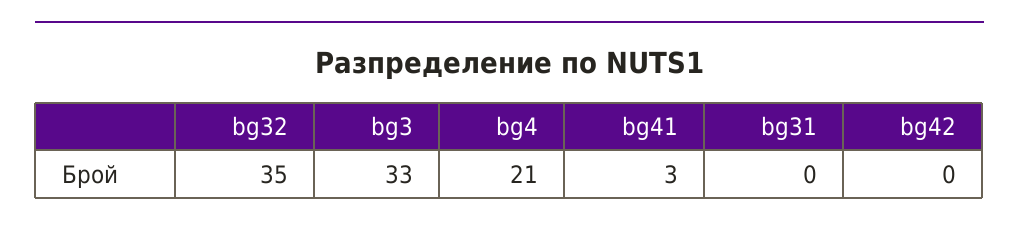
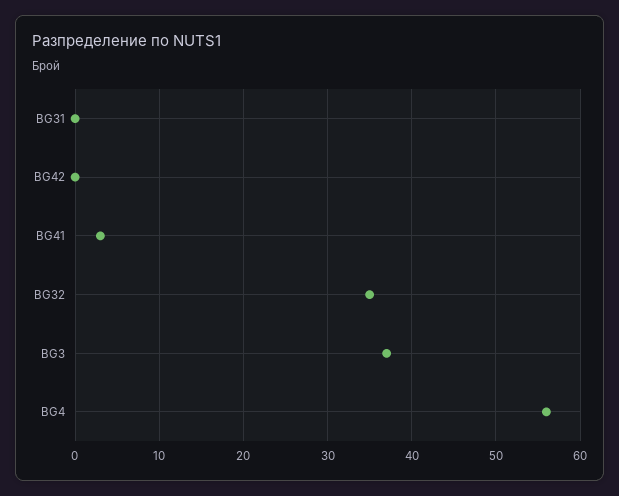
  {
    "bg32": 35,
-   "bg3": 33,
+   "bg3": 37,
-   "bg4": 21,
+   "bg4": 56,
    "bg41": 3,
    "bg31": 0,
    "bg42": 0
  }

